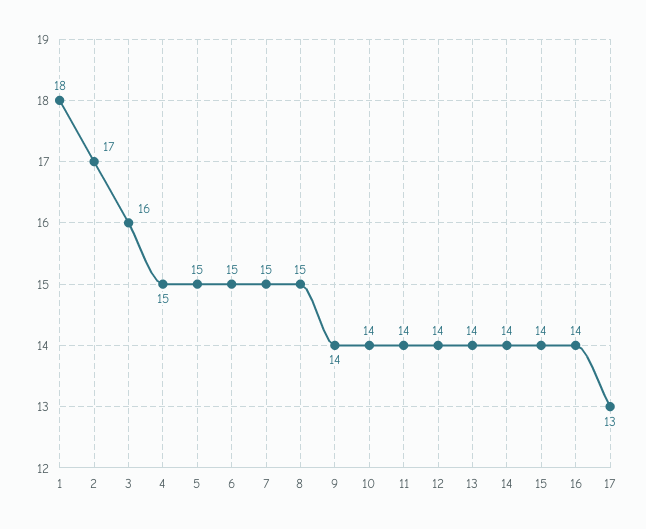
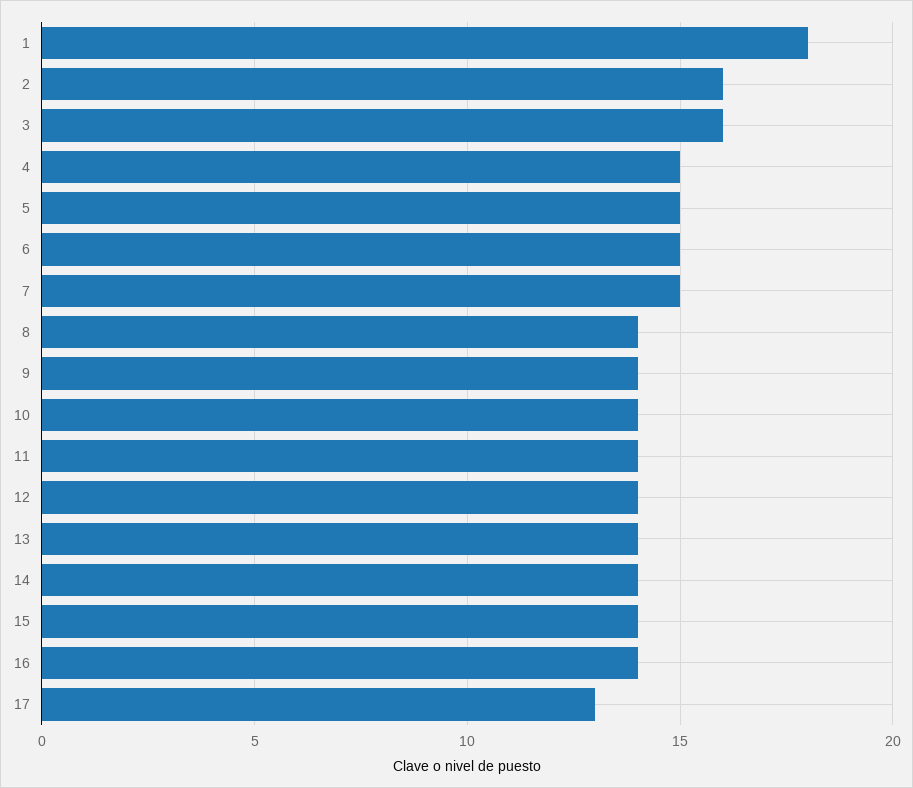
  {
    "1": 18,
-   "2": 17,
+   "2": 16,
    "3": 16,
    "4": 15,
    "5": 15,
    "6": 15,
    "7": 15,
-   "8": 15,
+   "8": 14,
    "9": 14,
    "10": 14,
    "11": 14,
    "12": 14,
    "13": 14,
    "14": 14,
    "15": 14,
    "16": 14,
    "17": 13
  }

